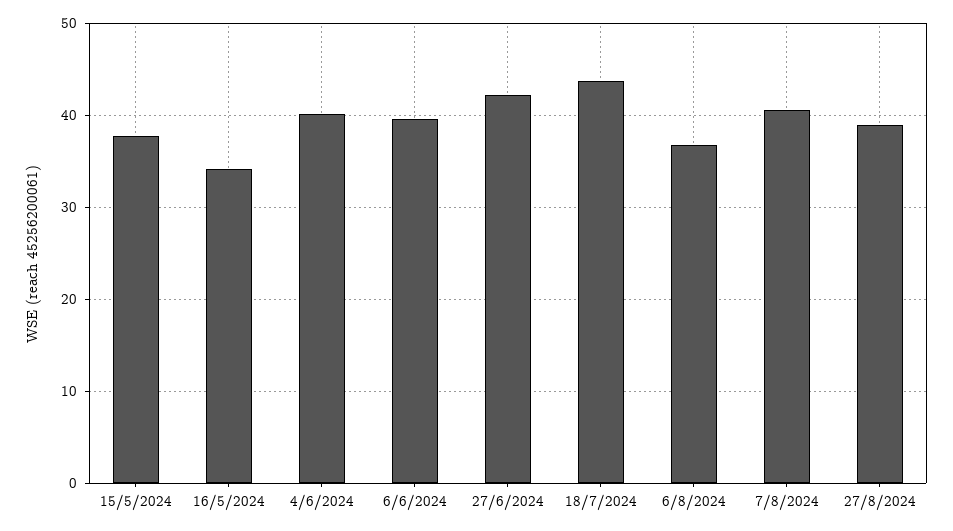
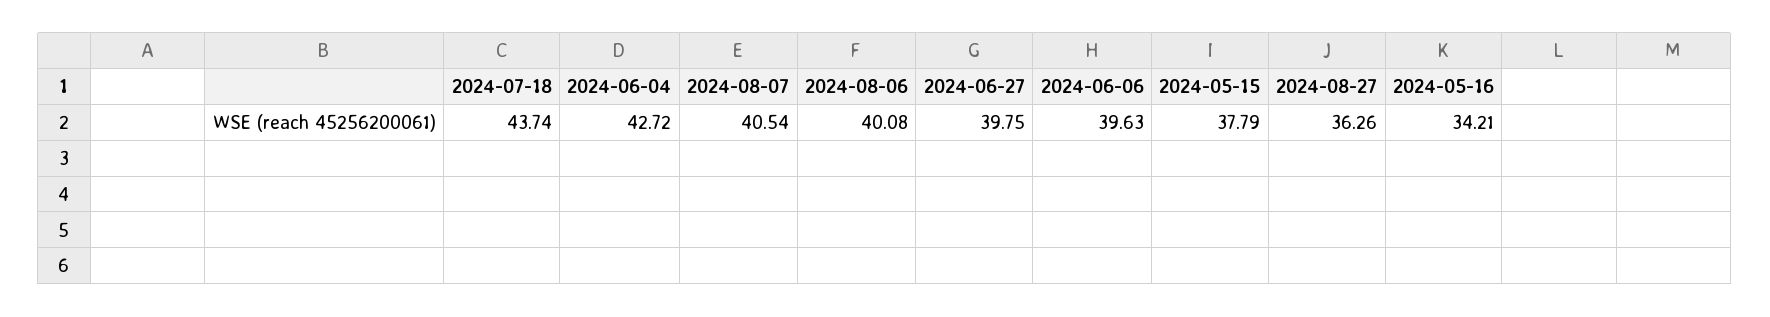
  {
    "15/5/2024": 37.79,
    "16/5/2024": 34.21,
-   "4/6/2024": 40,
+   "4/6/2024": 42.72,
    "6/6/2024": 39.63,
-   "27/6/2024": 42,
+   "27/6/2024": 39.75,
    "18/7/2024": 43.74,
-   "6/8/2024": 37,
+   "6/8/2024": 40.08,
    "7/8/2024": 40.54,
-   "27/8/2024": 39
+   "27/8/2024": 36.26
  }

